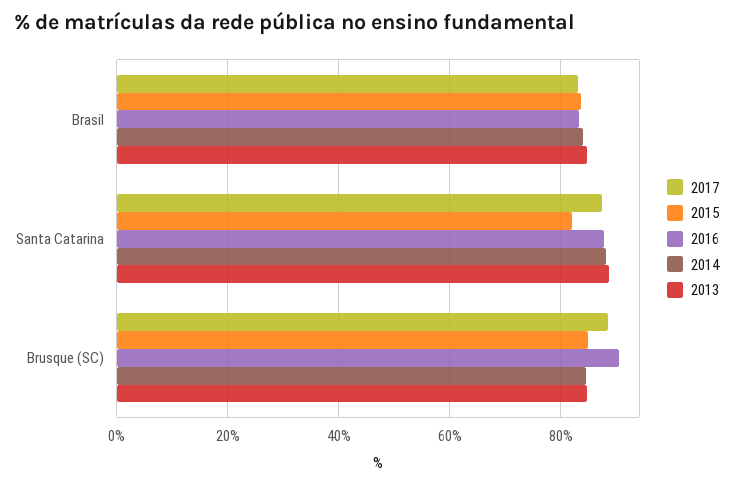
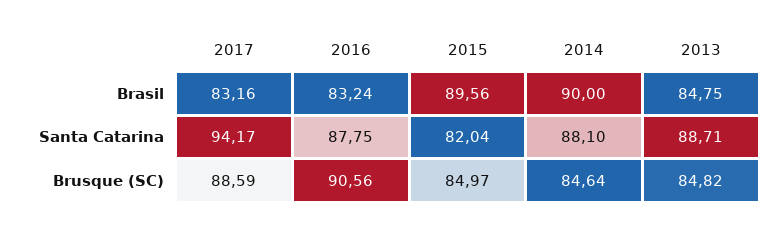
  {
    "2017": {
      "Brasil": 83.16,
-     "Santa Catarina": 88,
+     "Santa Catarina": 94.17,
      "Brusque (SC)": 88.59
    },
    "2015": {
-     "Brasil": 84,
+     "Brasil": 89.56,
      "Santa Catarina": 82.04,
      "Brusque (SC)": 84.97
    },
    "2016": {
      "Brasil": 83.24,
      "Santa Catarina": 87.75,
      "Brusque (SC)": 90.56
    },
    "2014": {
-     "Brasil": 84,
+     "Brasil": 90,
      "Santa Catarina": 88.1,
      "Brusque (SC)": 84.64
    },
    "2013": {
      "Brasil": 84.75,
      "Santa Catarina": 88.71,
      "Brusque (SC)": 84.82
    }
  }

